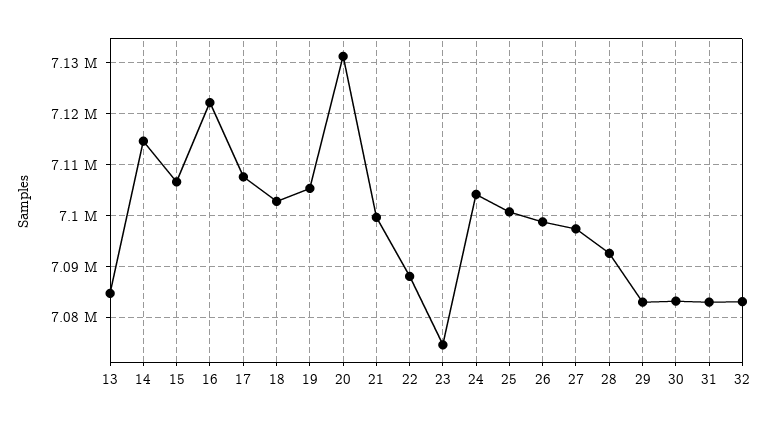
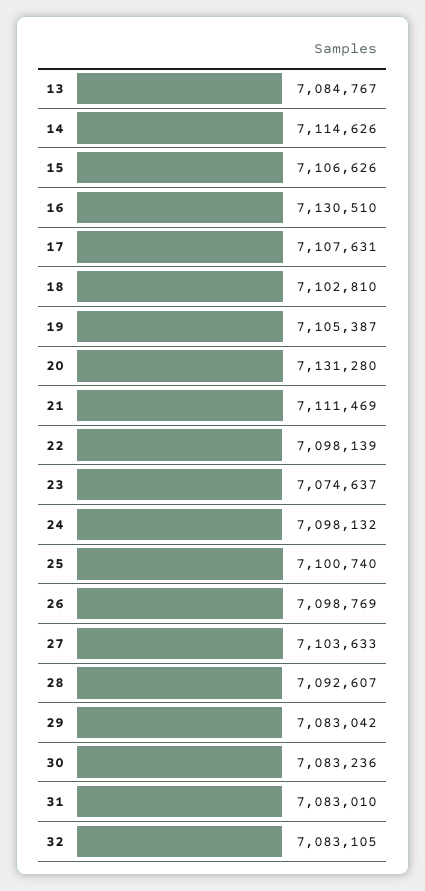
  {
    "13": 7084767,
    "14": 7114626,
    "15": 7106626,
-   "16": 7122000,
+   "16": 7130510,
    "17": 7107631,
    "18": 7102810,
    "19": 7105387,
    "20": 7131280,
-   "21": 7100000,
+   "21": 7111469,
-   "22": 7088000,
+   "22": 7098139,
    "23": 7074637,
-   "24": 7104000,
+   "24": 7098132,
    "25": 7100740,
    "26": 7098769,
-   "27": 7098000,
+   "27": 7103633,
    "28": 7092607,
    "29": 7083042,
    "30": 7083236,
    "31": 7083010,
    "32": 7083105
  }

